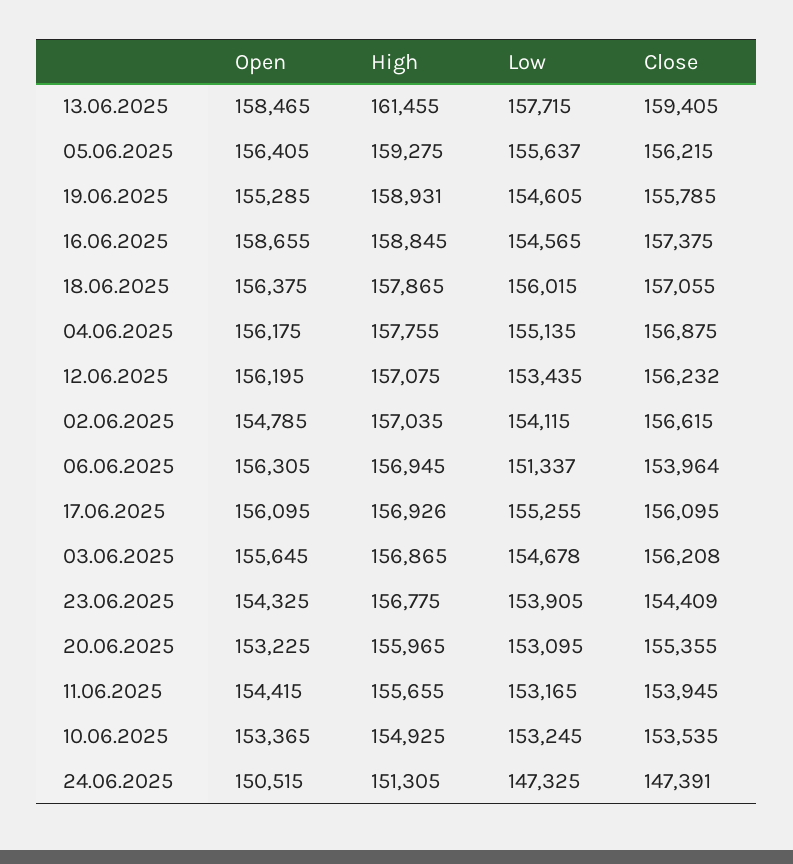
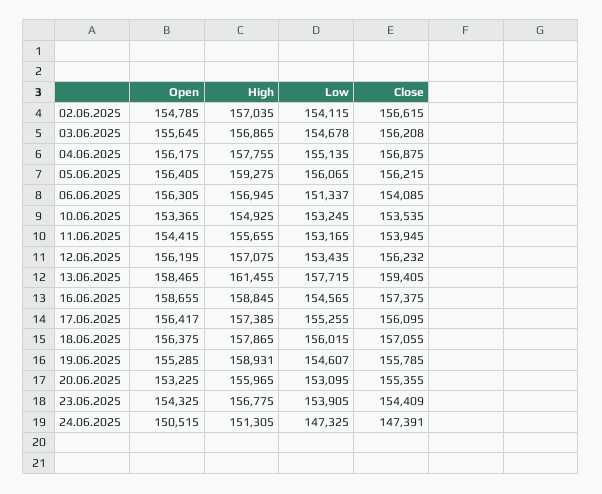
  {
    "Open": {
      "13.06.2025": 158465,
      "05.06.2025": 156405,
      "19.06.2025": 155285,
      "16.06.2025": 158655,
      "18.06.2025": 156375,
      "04.06.2025": 156175,
      "12.06.2025": 156195,
      "02.06.2025": 154785,
      "06.06.2025": 156305,
-     "17.06.2025": 156095,
+     "17.06.2025": 156417,
      "03.06.2025": 155645,
      "23.06.2025": 154325,
      "20.06.2025": 153225,
      "11.06.2025": 154415,
      "10.06.2025": 153365,
      "24.06.2025": 150515
    },
    "High": {
      "13.06.2025": 161455,
      "05.06.2025": 159275,
      "19.06.2025": 158931,
      "16.06.2025": 158845,
      "18.06.2025": 157865,
      "04.06.2025": 157755,
      "12.06.2025": 157075,
      "02.06.2025": 157035,
      "06.06.2025": 156945,
-     "17.06.2025": 156926,
+     "17.06.2025": 157385,
      "03.06.2025": 156865,
      "23.06.2025": 156775,
      "20.06.2025": 155965,
      "11.06.2025": 155655,
      "10.06.2025": 154925,
      "24.06.2025": 151305
    },
    "Low": {
      "13.06.2025": 157715,
-     "05.06.2025": 155637,
+     "05.06.2025": 156065,
-     "19.06.2025": 154605,
+     "19.06.2025": 154607,
      "16.06.2025": 154565,
      "18.06.2025": 156015,
      "04.06.2025": 155135,
      "12.06.2025": 153435,
      "02.06.2025": 154115,
      "06.06.2025": 151337,
      "17.06.2025": 155255,
      "03.06.2025": 154678,
      "23.06.2025": 153905,
      "20.06.2025": 153095,
      "11.06.2025": 153165,
      "10.06.2025": 153245,
      "24.06.2025": 147325
    },
    "Close": {
      "13.06.2025": 159405,
      "05.06.2025": 156215,
      "19.06.2025": 155785,
      "16.06.2025": 157375,
      "18.06.2025": 157055,
      "04.06.2025": 156875,
      "12.06.2025": 156232,
      "02.06.2025": 156615,
-     "06.06.2025": 153964,
+     "06.06.2025": 154085,
      "17.06.2025": 156095,
      "03.06.2025": 156208,
      "23.06.2025": 154409,
      "20.06.2025": 155355,
      "11.06.2025": 153945,
      "10.06.2025": 153535,
      "24.06.2025": 147391
    }
  }

